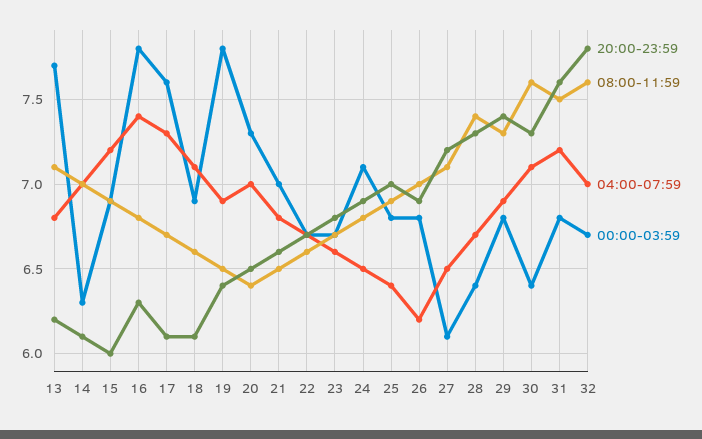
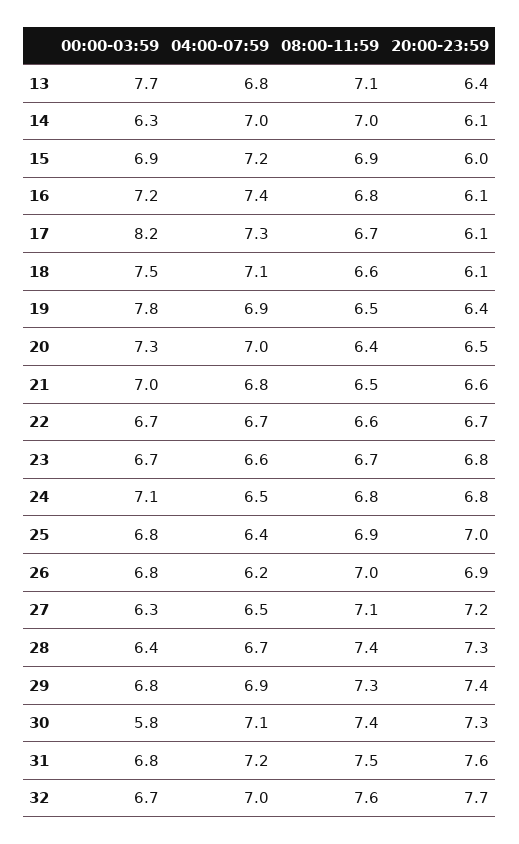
  {
    "20:00-23:59": {
-     "13": 6.2,
+     "13": 6.4,
      "14": 6.1,
      "15": 6,
-     "16": 6.3,
+     "16": 6.1,
      "17": 6.1,
      "18": 6.1,
      "19": 6.4,
      "20": 6.5,
      "21": 6.6,
      "22": 6.7,
      "23": 6.8,
-     "24": 6.9,
+     "24": 6.8,
      "25": 7,
      "26": 6.9,
      "27": 7.2,
      "28": 7.3,
      "29": 7.4,
      "30": 7.3,
      "31": 7.6,
-     "32": 7.8
+     "32": 7.7
    },
    "08:00-11:59": {
      "13": 7.1,
      "14": 7,
      "15": 6.9,
      "16": 6.8,
      "17": 6.7,
      "18": 6.6,
      "19": 6.5,
      "20": 6.4,
      "21": 6.5,
      "22": 6.6,
      "23": 6.7,
      "24": 6.8,
      "25": 6.9,
      "26": 7,
      "27": 7.1,
      "28": 7.4,
      "29": 7.3,
-     "30": 7.6,
+     "30": 7.4,
      "31": 7.5,
      "32": 7.6
    },
    "04:00-07:59": {
      "13": 6.8,
      "14": 7,
      "15": 7.2,
      "16": 7.4,
      "17": 7.3,
      "18": 7.1,
      "19": 6.9,
      "20": 7,
      "21": 6.8,
      "22": 6.7,
      "23": 6.6,
      "24": 6.5,
      "25": 6.4,
      "26": 6.2,
      "27": 6.5,
      "28": 6.7,
      "29": 6.9,
      "30": 7.1,
      "31": 7.2,
      "32": 7
    },
    "00:00-03:59": {
      "13": 7.7,
      "14": 6.3,
      "15": 6.9,
-     "16": 7.8,
+     "16": 7.2,
-     "17": 7.6,
+     "17": 8.2,
-     "18": 6.9,
+     "18": 7.5,
      "19": 7.8,
      "20": 7.3,
      "21": 7,
      "22": 6.7,
      "23": 6.7,
      "24": 7.1,
      "25": 6.8,
      "26": 6.8,
-     "27": 6.1,
+     "27": 6.3,
      "28": 6.4,
      "29": 6.8,
-     "30": 6.4,
+     "30": 5.8,
      "31": 6.8,
      "32": 6.7
    }
  }

